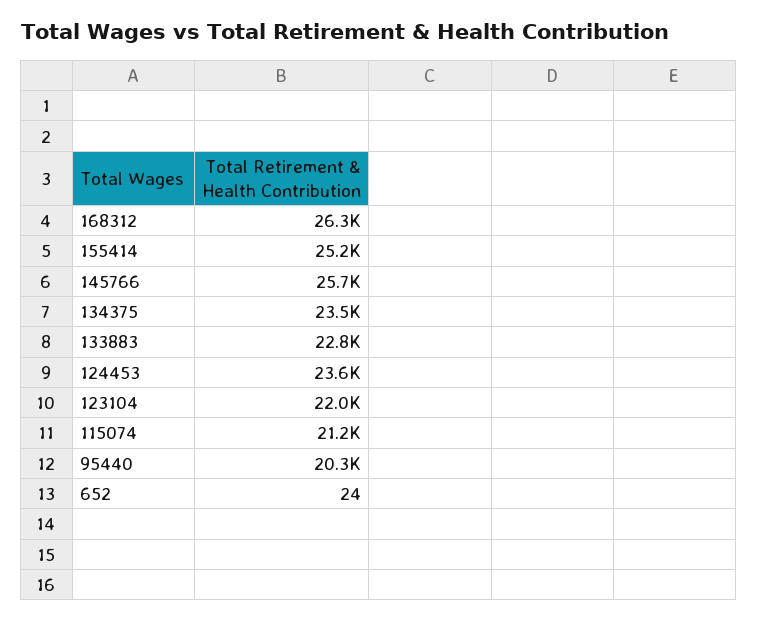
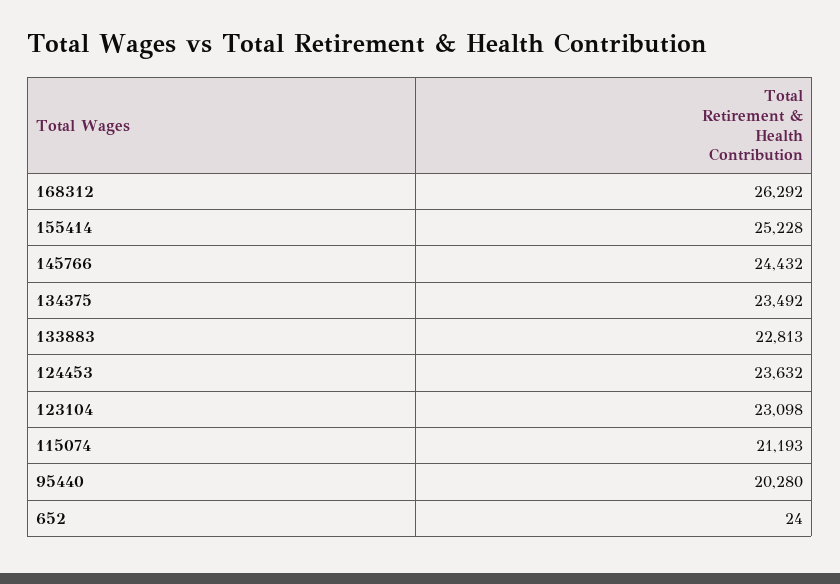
  {
    "168312": 26292,
    "155414": 25228,
-   "145766": 25700,
+   "145766": 24432,
    "134375": 23492,
    "133883": 22813,
    "124453": 23632,
-   "123104": 22000,
+   "123104": 23098,
    "115074": 21193,
    "95440": 20280,
    "652": 24
  }

